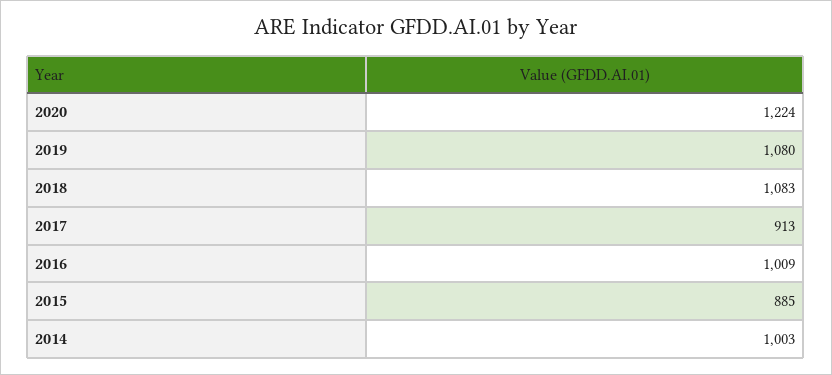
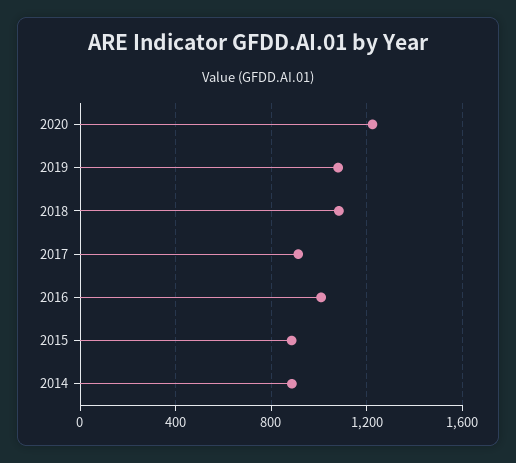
  {
    "2020": 1224,
    "2019": 1080,
    "2018": 1083,
    "2017": 913,
    "2016": 1009,
    "2015": 885,
-   "2014": 1003
+   "2014": 900
  }

